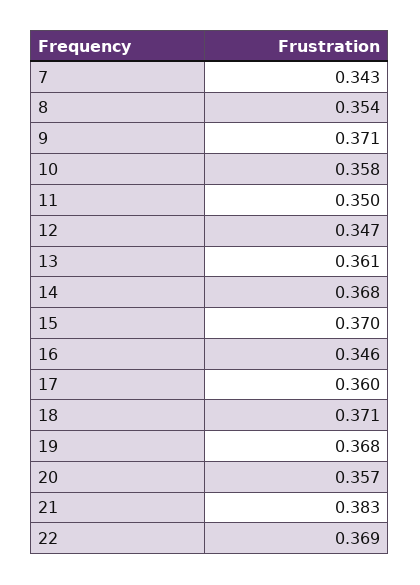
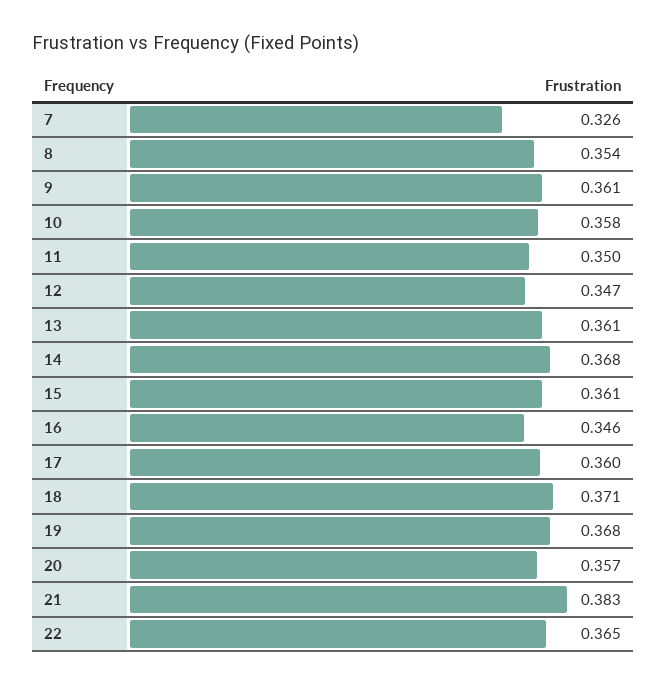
  {
-   "7": 0.343,
+   "7": 0.326,
    "8": 0.354,
-   "9": 0.371,
+   "9": 0.361,
    "10": 0.358,
    "11": 0.35,
    "12": 0.347,
    "13": 0.361,
    "14": 0.368,
-   "15": 0.37,
+   "15": 0.361,
    "16": 0.346,
    "17": 0.36,
    "18": 0.371,
    "19": 0.368,
    "20": 0.357,
    "21": 0.383,
-   "22": 0.369
+   "22": 0.365
  }

